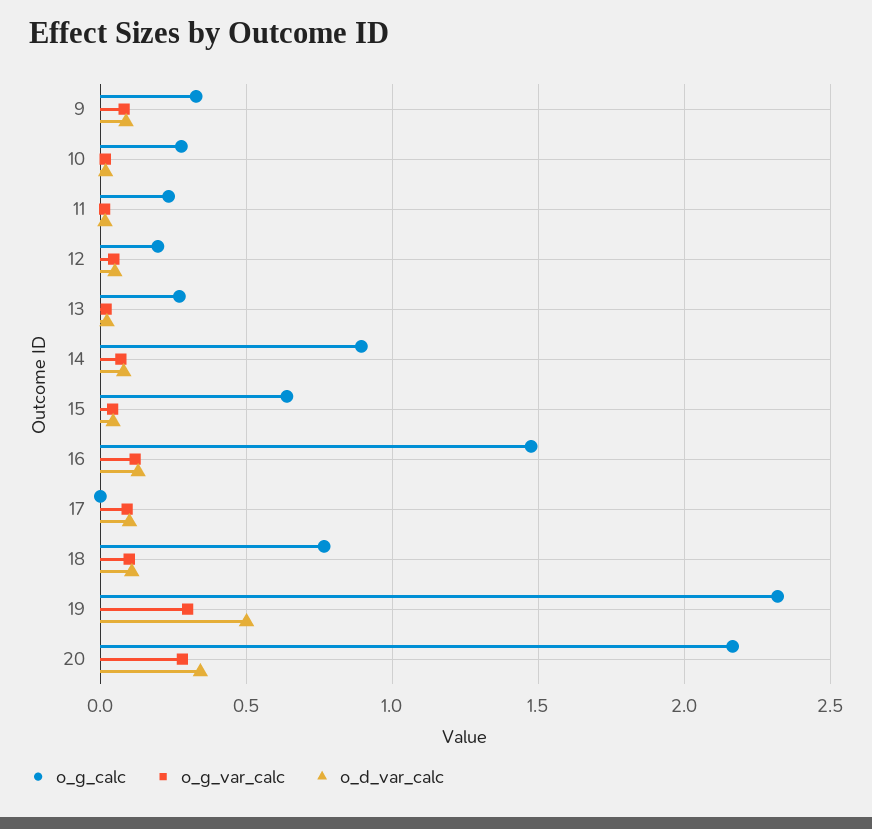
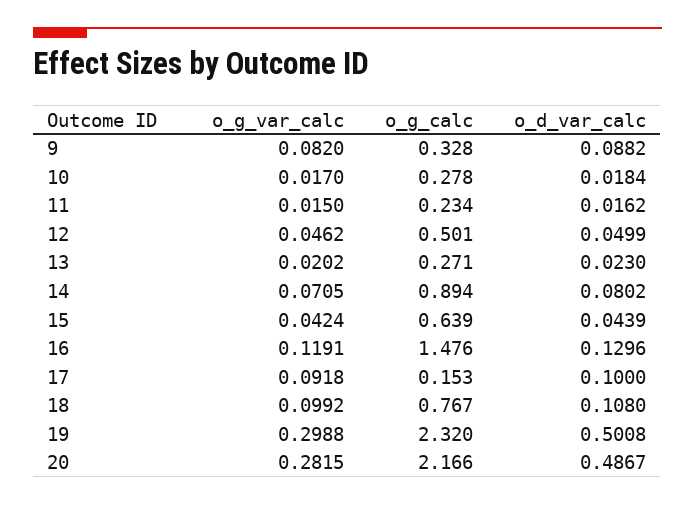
  {
    "o_g_calc": {
      "9": 0.328,
      "10": 0.278,
      "11": 0.234,
-     "12": 0.2,
+     "12": 0.501,
      "13": 0.271,
      "14": 0.894,
      "15": 0.639,
      "16": 1.476,
-     "17": 0,
+     "17": 0.153,
      "18": 0.767,
      "19": 2.32,
      "20": 2.166
    },
    "o_g_var_calc": {
      "9": 0.082,
      "10": 0.017,
      "11": 0.015,
      "12": 0.0462,
      "13": 0.0202,
      "14": 0.0705,
      "15": 0.0424,
      "16": 0.1191,
      "17": 0.0918,
      "18": 0.0992,
      "19": 0.2988,
      "20": 0.2815
    },
    "o_d_var_calc": {
      "9": 0.0882,
      "10": 0.0184,
      "11": 0.0162,
      "12": 0.0499,
      "13": 0.023,
      "14": 0.0802,
      "15": 0.0439,
      "16": 0.1296,
      "17": 0.1,
      "18": 0.108,
      "19": 0.5008,
-     "20": 0.35
+     "20": 0.4867
    }
  }

